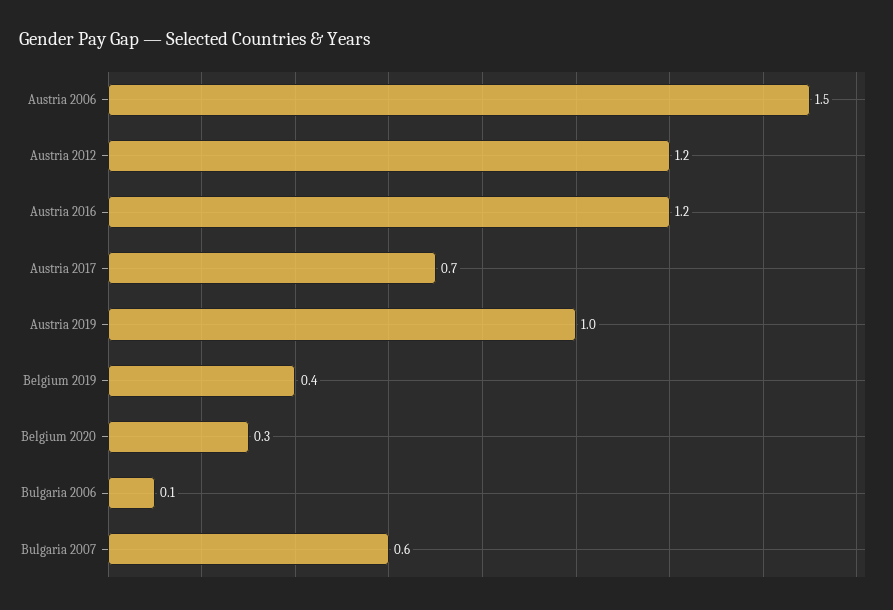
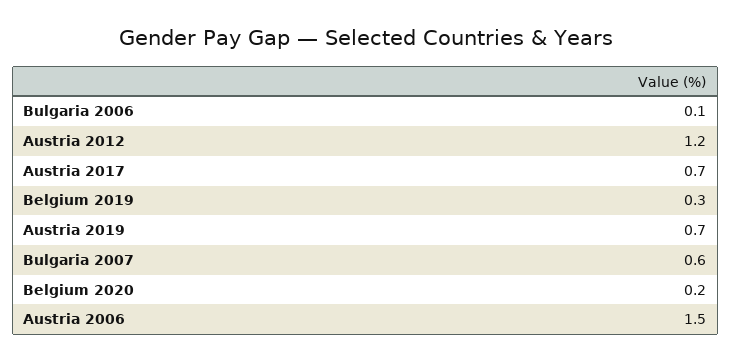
  {
    "Austria 2006": 1.5,
    "Austria 2012": 1.2,
-   "Austria 2016": 1.2,
    "Austria 2017": 0.7,
-   "Austria 2019": 1,
+   "Austria 2019": 0.7,
-   "Belgium 2019": 0.4,
+   "Belgium 2019": 0.3,
-   "Belgium 2020": 0.3,
+   "Belgium 2020": 0.2,
    "Bulgaria 2006": 0.1,
    "Bulgaria 2007": 0.6
  }

